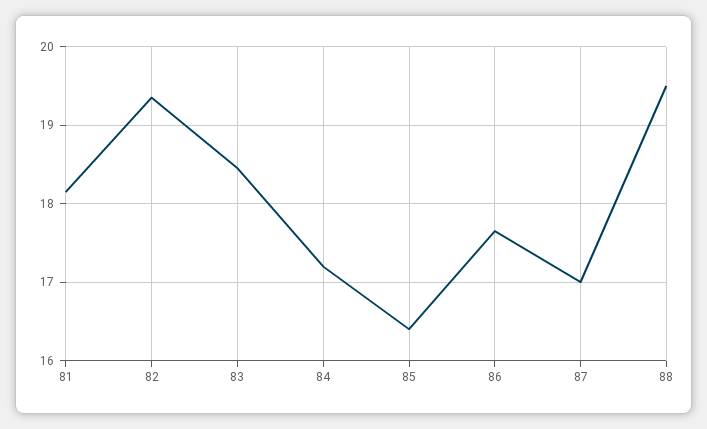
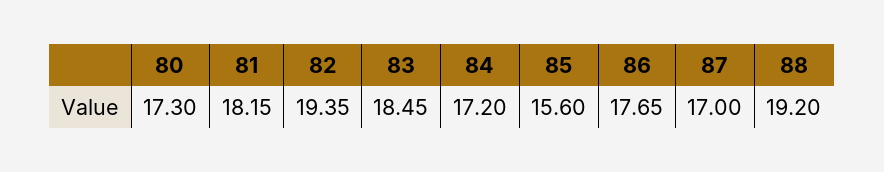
  {
    "81": 18.15,
    "82": 19.35,
    "83": 18.45,
    "84": 17.2,
-   "85": 16.4,
+   "85": 15.6,
    "86": 17.65,
    "87": 17,
-   "88": 19.5
+   "88": 19.2,
+   "80": 17.3
  }

